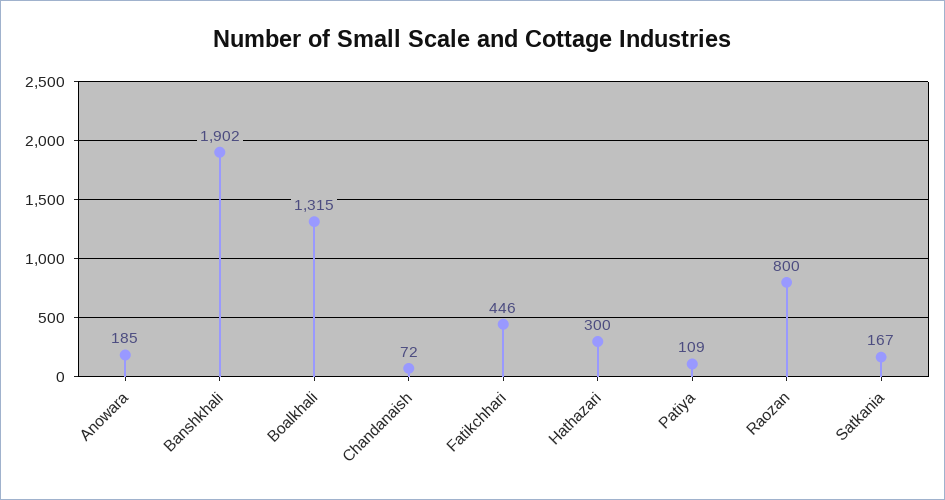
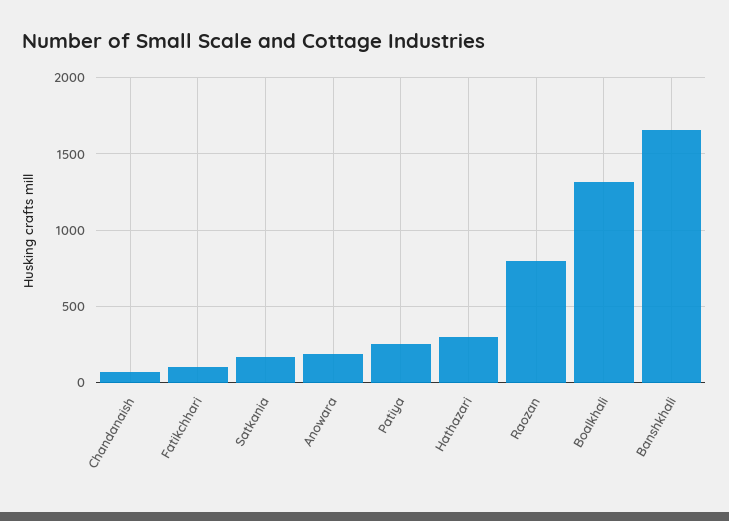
  {
    "Anowara": 185,
-   "Banshkhali": 1902,
+   "Banshkhali": 1650,
    "Boalkhali": 1315,
    "Chandanaish": 72,
-   "Fatikchhari": 446,
+   "Fatikchhari": 100,
    "Hathazari": 300,
-   "Patiya": 109,
+   "Patiya": 250,
    "Raozan": 800,
    "Satkania": 167
  }

